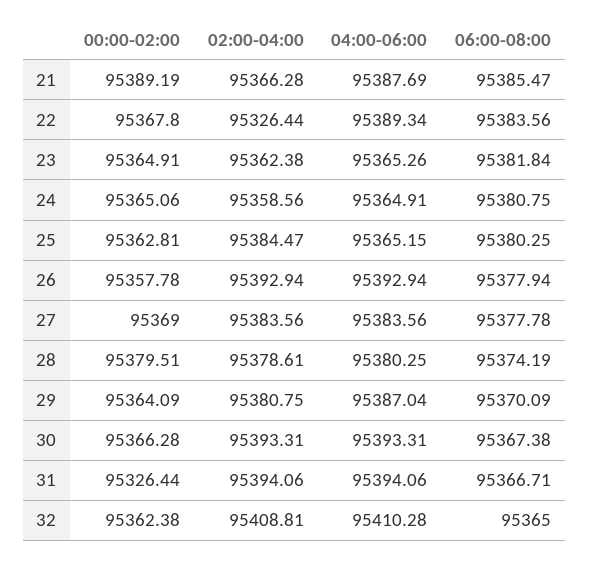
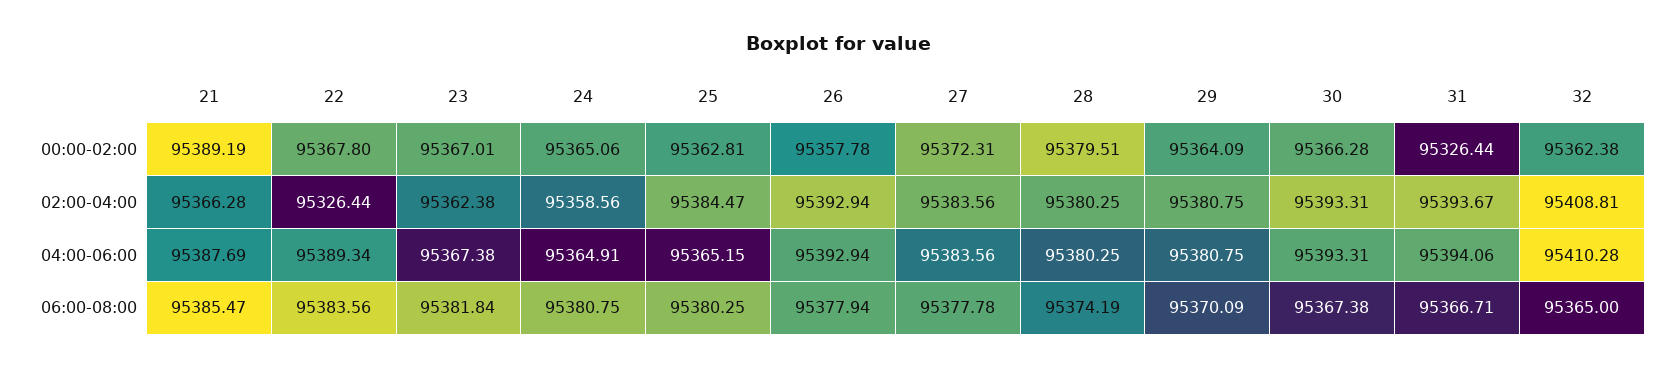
  {
    "00:00-02:00": {
      "21": 95389.19,
      "22": 95367.8,
-     "23": 95364.91,
+     "23": 95367.01,
      "24": 95365.06,
      "25": 95362.81,
      "26": 95357.78,
-     "27": 95369,
+     "27": 95372.31,
      "28": 95379.51,
      "29": 95364.09,
      "30": 95366.28,
      "31": 95326.44,
      "32": 95362.38
    },
    "02:00-04:00": {
      "21": 95366.28,
      "22": 95326.44,
      "23": 95362.38,
      "24": 95358.56,
      "25": 95384.47,
      "26": 95392.94,
      "27": 95383.56,
-     "28": 95378.61,
+     "28": 95380.25,
      "29": 95380.75,
      "30": 95393.31,
-     "31": 95394.06,
+     "31": 95393.67,
      "32": 95408.81
    },
    "04:00-06:00": {
      "21": 95387.69,
      "22": 95389.34,
-     "23": 95365.26,
+     "23": 95367.38,
      "24": 95364.91,
      "25": 95365.15,
      "26": 95392.94,
      "27": 95383.56,
      "28": 95380.25,
-     "29": 95387.04,
+     "29": 95380.75,
      "30": 95393.31,
      "31": 95394.06,
      "32": 95410.28
    },
    "06:00-08:00": {
      "21": 95385.47,
      "22": 95383.56,
      "23": 95381.84,
      "24": 95380.75,
      "25": 95380.25,
      "26": 95377.94,
      "27": 95377.78,
      "28": 95374.19,
      "29": 95370.09,
      "30": 95367.38,
      "31": 95366.71,
      "32": 95365
    }
  }

